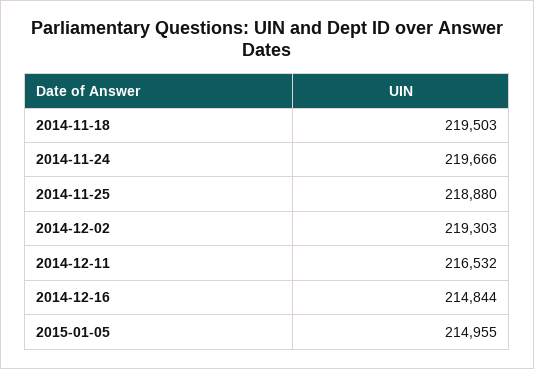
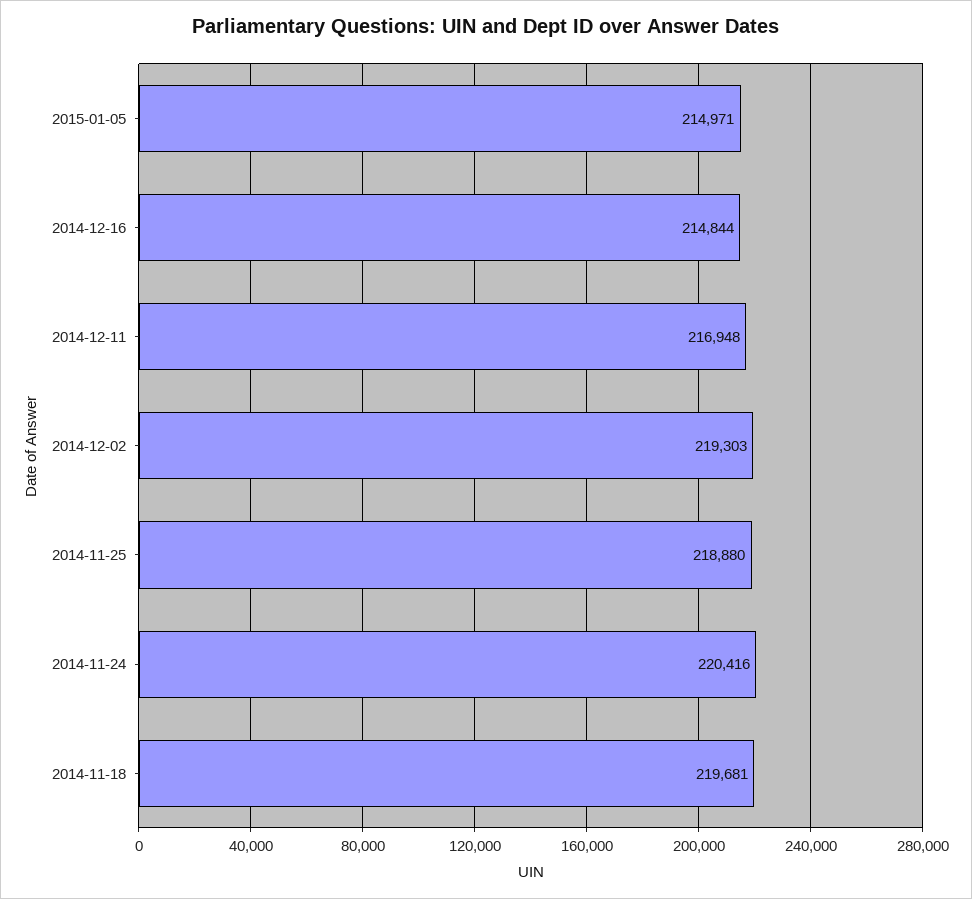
  {
-   "2014-11-18": 219503,
+   "2014-11-18": 219681,
-   "2014-11-24": 219666,
+   "2014-11-24": 220416,
    "2014-11-25": 218880,
    "2014-12-02": 219303,
-   "2014-12-11": 216532,
+   "2014-12-11": 216948,
    "2014-12-16": 214844,
-   "2015-01-05": 214955
+   "2015-01-05": 214971
  }

